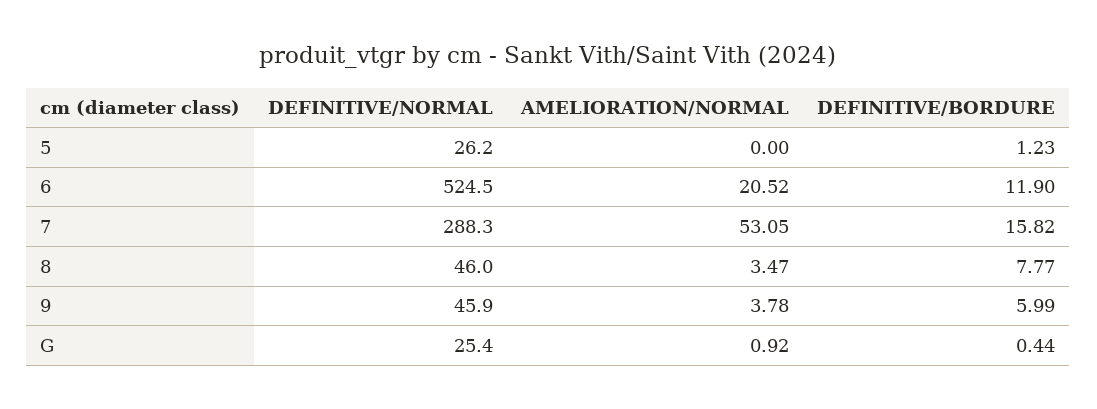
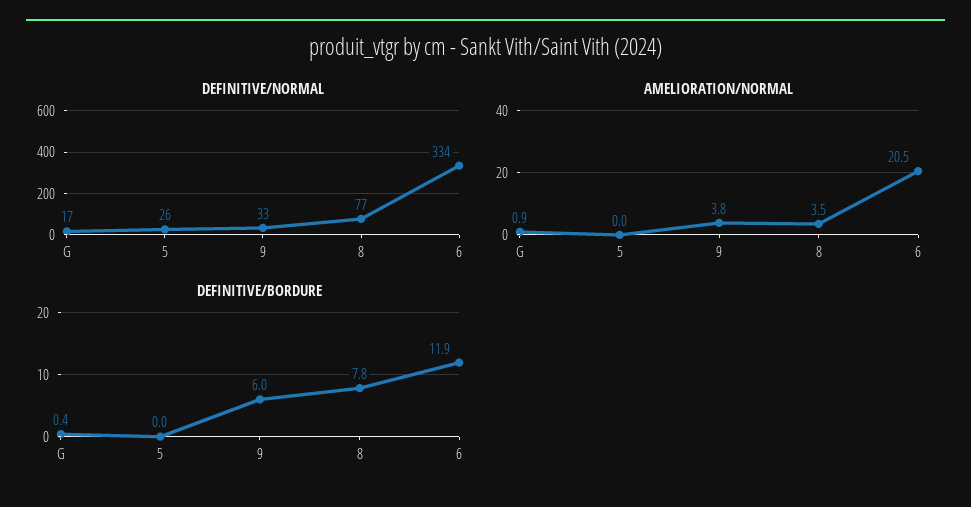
  {
    "DEFINITIVE/NORMAL": {
      "5": 26.2,
-     "6": 524.5,
+     "6": 334,
-     "7": 288.3,
-     "8": 46,
+     "8": 77,
-     "9": 45.9,
+     "9": 33,
-     "G": 25.4
+     "G": 17
    },
    "AMELIORATION/NORMAL": {
      "5": 0,
      "6": 20.52,
-     "7": 53.05,
      "8": 3.47,
      "9": 3.78,
      "G": 0.92
    },
    "DEFINITIVE/BORDURE": {
-     "5": 1.23,
+     "5": 0,
      "6": 11.9,
-     "7": 15.82,
      "8": 7.77,
      "9": 5.99,
      "G": 0.44
    }
  }

